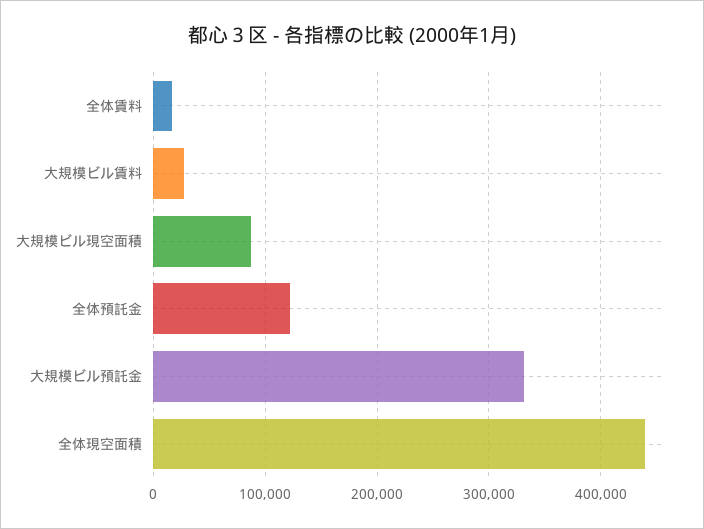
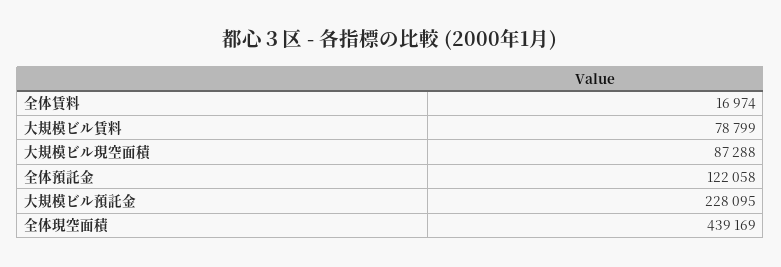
  {
    "全体賃料": 16974,
-   "大規模ビル賃料": 30000,
+   "大規模ビル賃料": 78799,
    "大規模ビル現空面積": 87288,
    "全体預託金": 122058,
-   "大規模ビル預託金": 330000,
+   "大規模ビル預託金": 228095,
    "全体現空面積": 439169
  }

